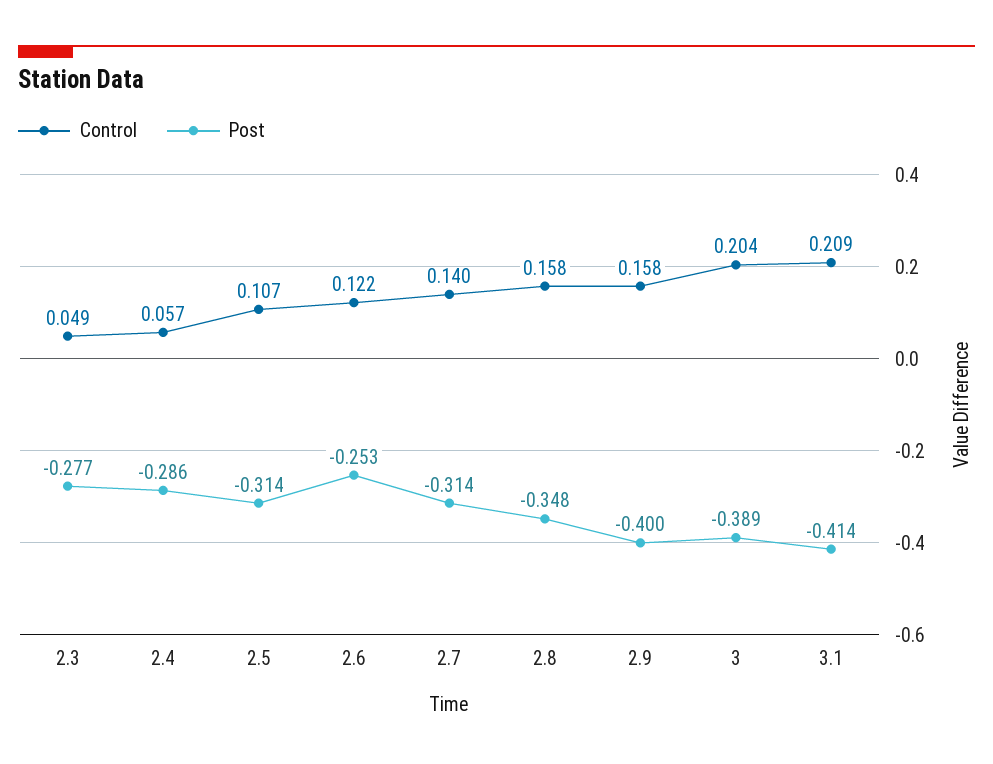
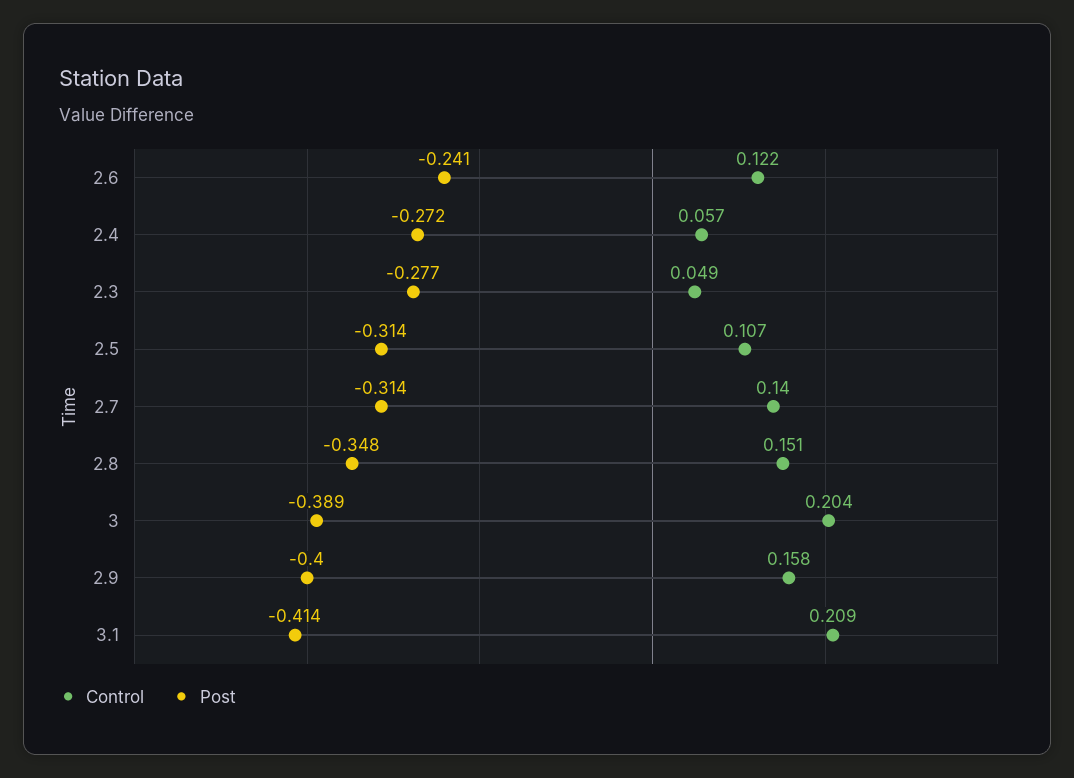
  {
    "Control": {
      "2.3": 0.049,
      "2.4": 0.057,
      "2.5": 0.107,
      "2.6": 0.122,
      "2.7": 0.14,
-     "2.8": 0.158,
+     "2.8": 0.151,
      "2.9": 0.158,
      "3": 0.204,
      "3.1": 0.209
    },
    "Post": {
      "2.3": -0.277,
-     "2.4": -0.286,
+     "2.4": -0.272,
      "2.5": -0.314,
-     "2.6": -0.253,
+     "2.6": -0.241,
      "2.7": -0.314,
      "2.8": -0.348,
      "2.9": -0.4,
      "3": -0.389,
      "3.1": -0.414
    }
  }

